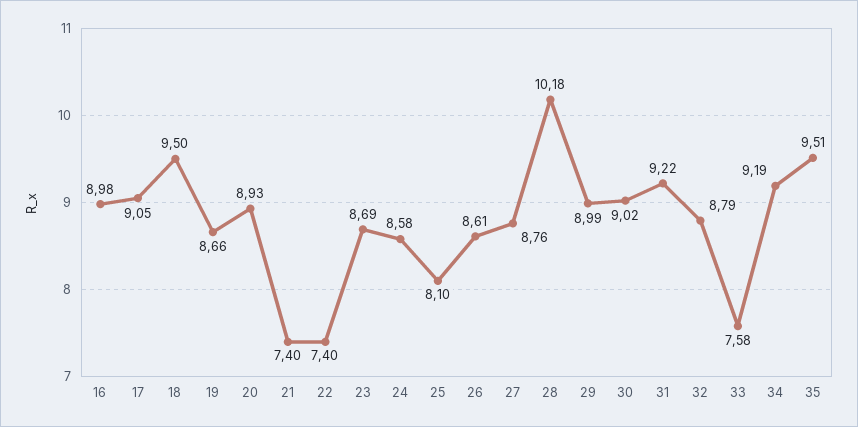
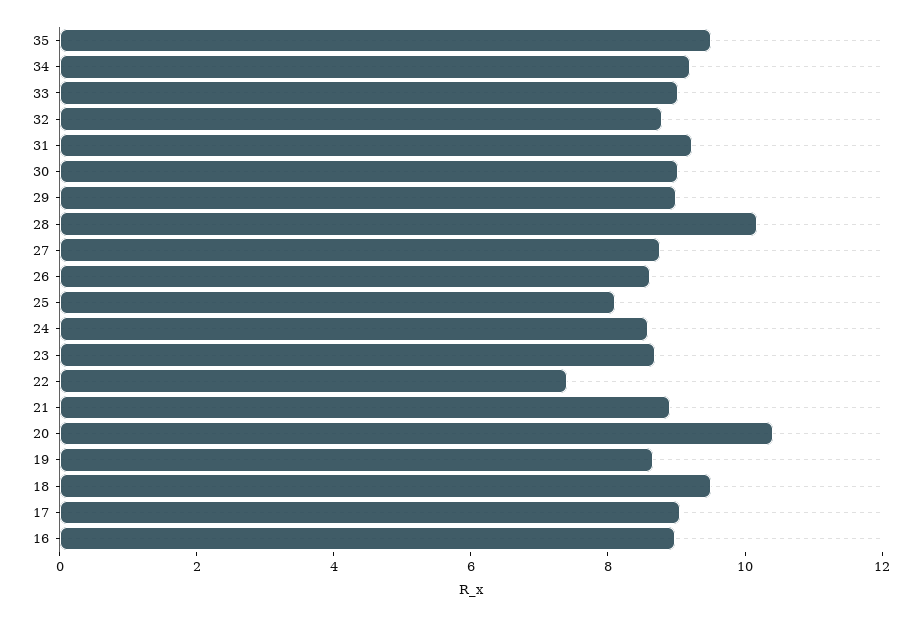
  {
    "16": 8.98,
    "17": 9.05,
    "18": 9.5,
    "19": 8.66,
-   "20": 8.93,
+   "20": 10.5,
-   "21": 7.4,
+   "21": 9,
    "22": 7.4,
    "23": 8.69,
    "24": 8.58,
    "25": 8.1,
    "26": 8.61,
    "27": 8.76,
    "28": 10.18,
    "29": 8.99,
    "30": 9.02,
    "31": 9.22,
    "32": 8.79,
-   "33": 7.58,
+   "33": 9,
    "34": 9.19,
    "35": 9.51
  }

